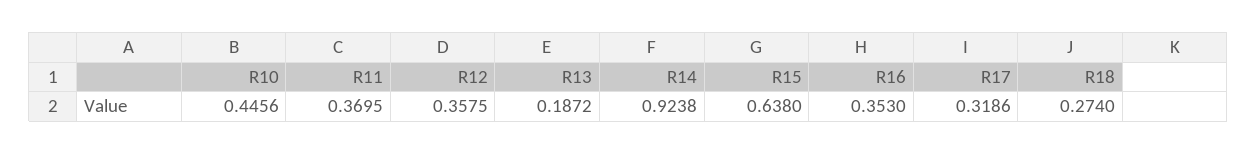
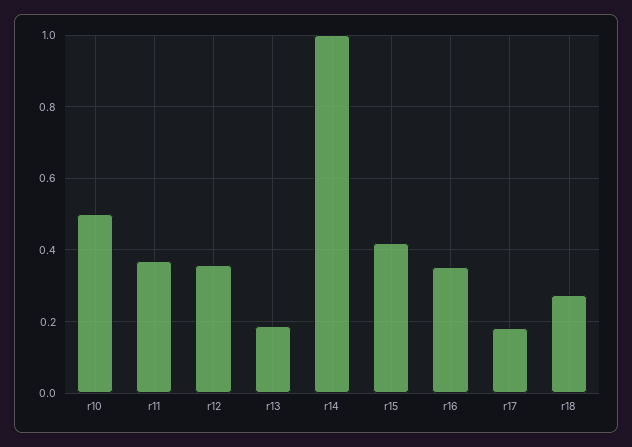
  {
-   "R10": 0.4456,
+   "R10": 0.5,
    "R11": 0.3695,
    "R12": 0.3575,
    "R13": 0.1872,
-   "R14": 0.9238,
+   "R14": 1,
-   "R15": 0.638,
+   "R15": 0.42,
    "R16": 0.353,
-   "R17": 0.3186,
+   "R17": 0.18,
    "R18": 0.274
  }

